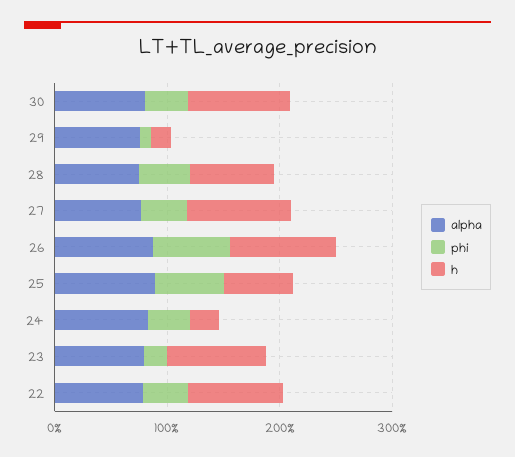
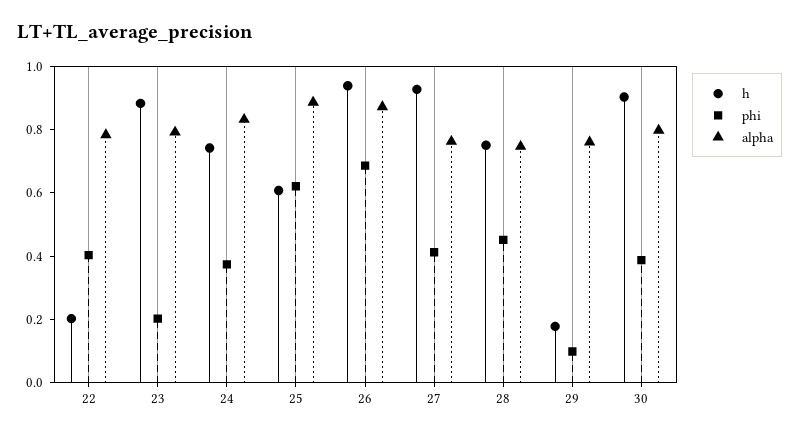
  {
    "alpha": {
      "30": 0.8,
      "29": 0.75,
      "28": 0.75,
      "27": 0.75,
      "26": 0.85,
      "25": 0.9,
      "24": 0.85,
      "23": 0.8,
      "22": 0.8
    },
    "phi": {
      "30": 0.4,
      "29": 0.1,
      "28": 0.45,
      "27": 0.4,
      "26": 0.7,
      "25": 0.6,
      "24": 0.35,
      "23": 0.2,
      "22": 0.4
    },
    "h": {
      "30": 0.9,
      "29": 0.2,
      "28": 0.75,
      "27": 0.95,
      "26": 0.95,
      "25": 0.6,
-     "24": 0.2,
+     "24": 0.75,
      "23": 0.9,
-     "22": 0.8
+     "22": 0.2
    }
  }

